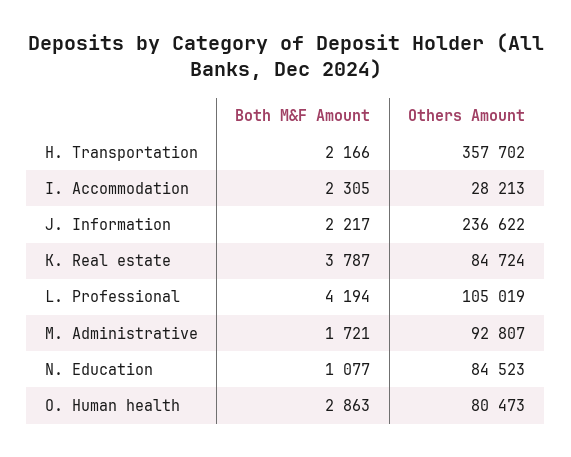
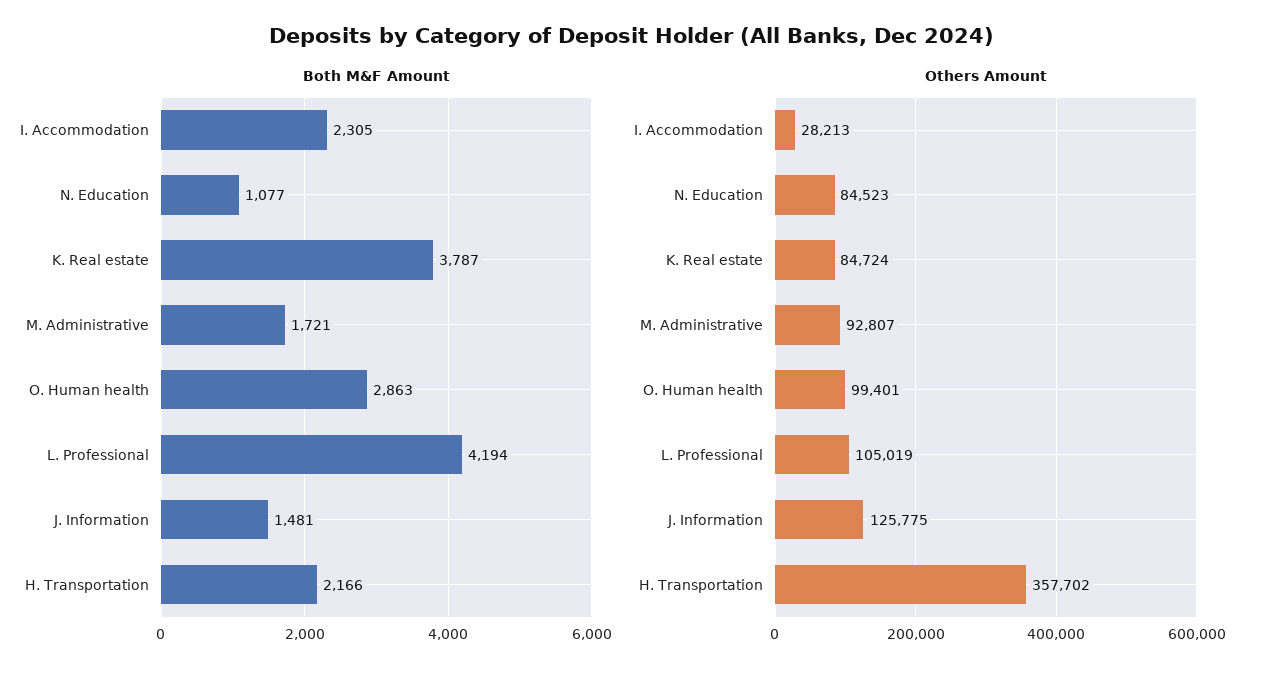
  {
    "Both M&F Amount": {
      "H. Transportation": 2166,
      "I. Accommodation": 2305,
-     "J. Information": 2217,
+     "J. Information": 1481,
      "K. Real estate": 3787,
      "L. Professional": 4194,
      "M. Administrative": 1721,
      "N. Education": 1077,
      "O. Human health": 2863
    },
    "Others Amount": {
      "H. Transportation": 357702,
      "I. Accommodation": 28213,
-     "J. Information": 236622,
+     "J. Information": 125775,
      "K. Real estate": 84724,
      "L. Professional": 105019,
      "M. Administrative": 92807,
      "N. Education": 84523,
-     "O. Human health": 80473
+     "O. Human health": 99401
    }
  }

